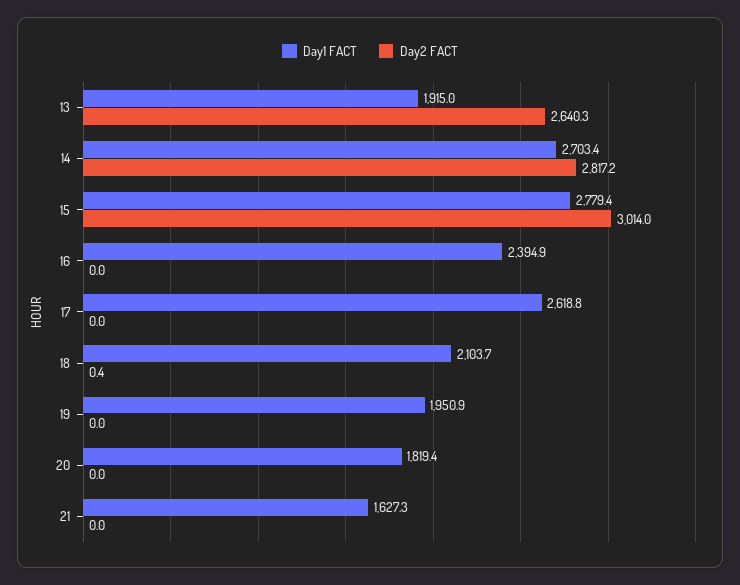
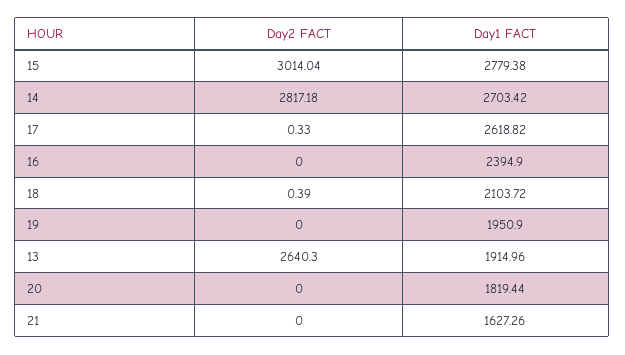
  {
    "Day1 FACT": {
      "13": 1914.96,
      "14": 2703.42,
      "15": 2779.38,
      "16": 2394.9,
      "17": 2618.82,
      "18": 2103.72,
      "19": 1950.9,
      "20": 1819.44,
      "21": 1627.26
    },
    "Day2 FACT": {
      "13": 2640.3,
      "14": 2817.18,
      "15": 3014.04,
      "16": 0,
-     "17": 0,
+     "17": 0.33,
      "18": 0.39,
      "19": 0,
      "20": 0,
      "21": 0
    }
  }

